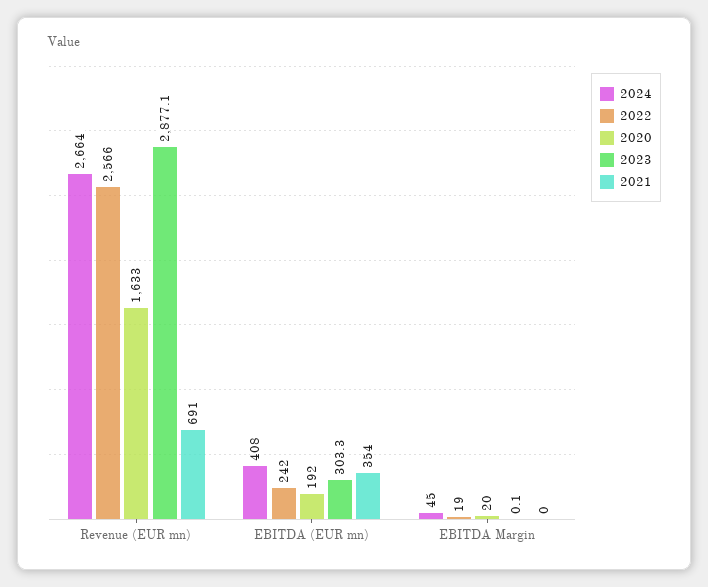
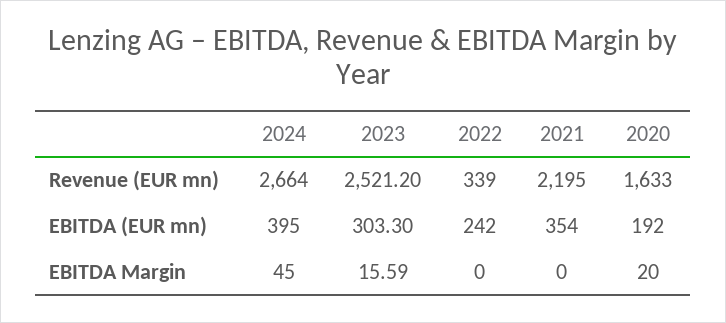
  {
    "2024": {
      "Revenue (EUR mn)": 2664,
-     "EBITDA (EUR mn)": 408,
+     "EBITDA (EUR mn)": 395,
      "EBITDA Margin": 45
    },
    "2022": {
-     "Revenue (EUR mn)": 2566,
+     "Revenue (EUR mn)": 339,
      "EBITDA (EUR mn)": 242,
-     "EBITDA Margin": 19
+     "EBITDA Margin": 0
    },
    "2020": {
      "Revenue (EUR mn)": 1633,
      "EBITDA (EUR mn)": 192,
      "EBITDA Margin": 20
    },
    "2023": {
-     "Revenue (EUR mn)": 2877.1,
+     "Revenue (EUR mn)": 2521.2,
      "EBITDA (EUR mn)": 303.3,
-     "EBITDA Margin": 0.1
+     "EBITDA Margin": 15.59
    },
    "2021": {
-     "Revenue (EUR mn)": 691,
+     "Revenue (EUR mn)": 2195,
      "EBITDA (EUR mn)": 354,
      "EBITDA Margin": 0
    }
  }

